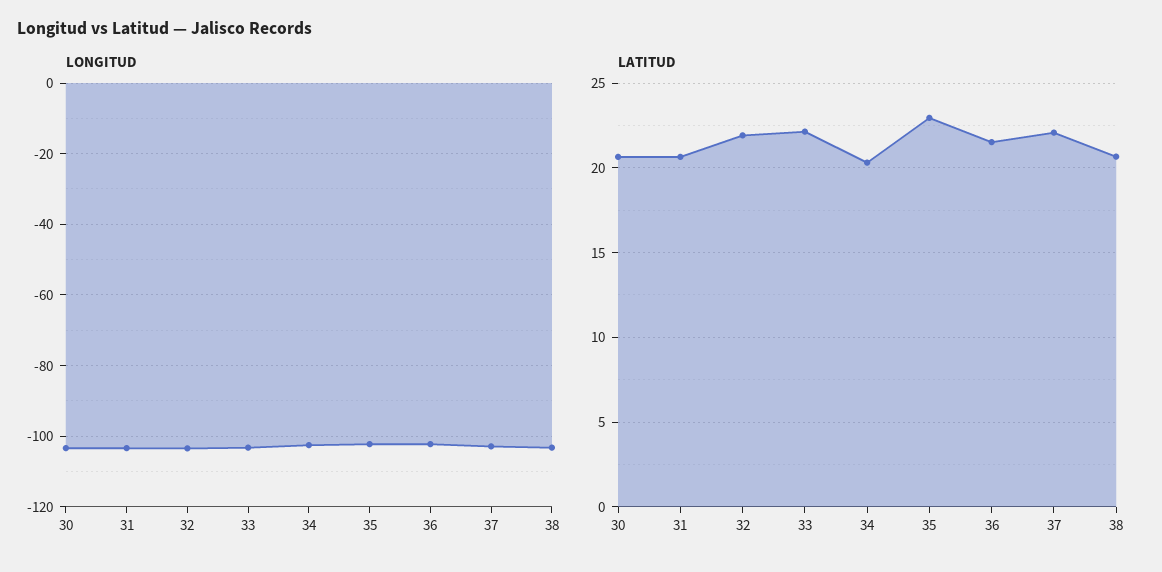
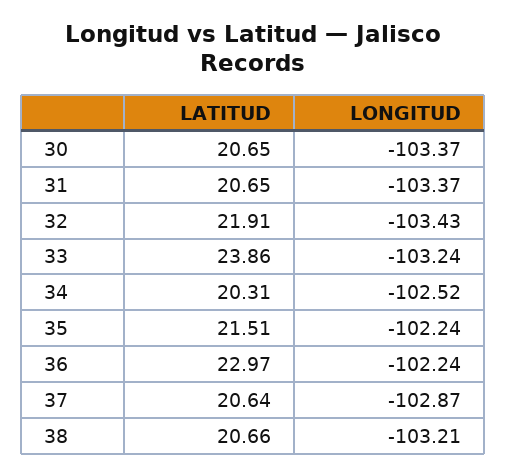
  {
    "LONGITUD": {
      "30": -103.37,
      "31": -103.37,
      "32": -103.43,
      "33": -103.24,
      "34": -102.52,
      "35": -102.24,
      "36": -102.24,
      "37": -102.87,
      "38": -103.21
    },
    "LATITUD": {
      "30": 20.65,
      "31": 20.65,
      "32": 21.91,
-     "33": 22,
+     "33": 23.86,
      "34": 20.31,
-     "35": 23,
+     "35": 21.51,
-     "36": 21.5,
+     "36": 22.97,
-     "37": 22,
+     "37": 20.64,
      "38": 20.66
    }
  }

